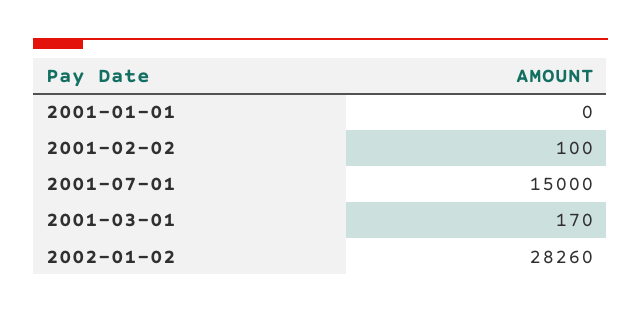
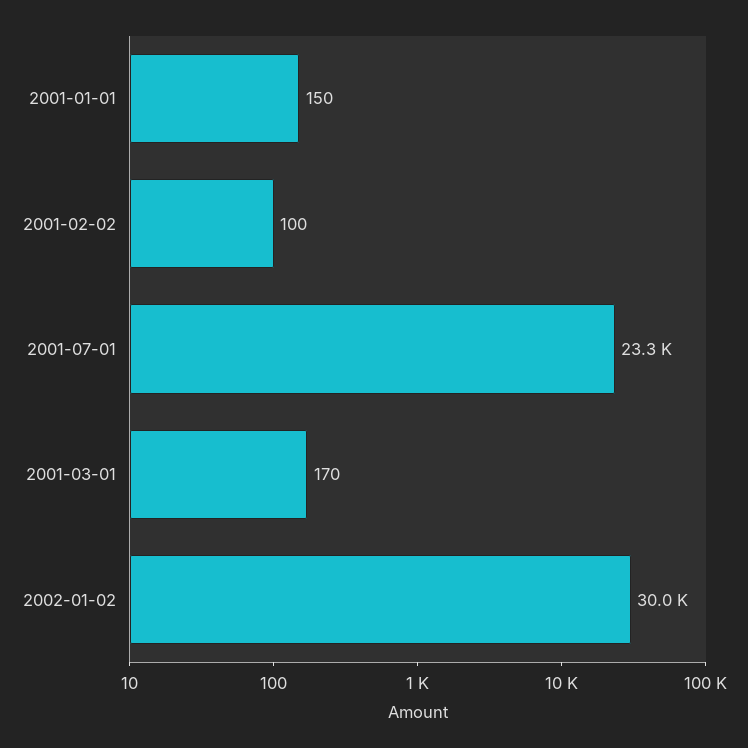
  {
-   "2001-01-01": 0,
+   "2001-01-01": 150,
    "2001-02-02": 100,
-   "2001-07-01": 15000,
+   "2001-07-01": 23300,
    "2001-03-01": 170,
-   "2002-01-02": 28260
+   "2002-01-02": 30000
  }

